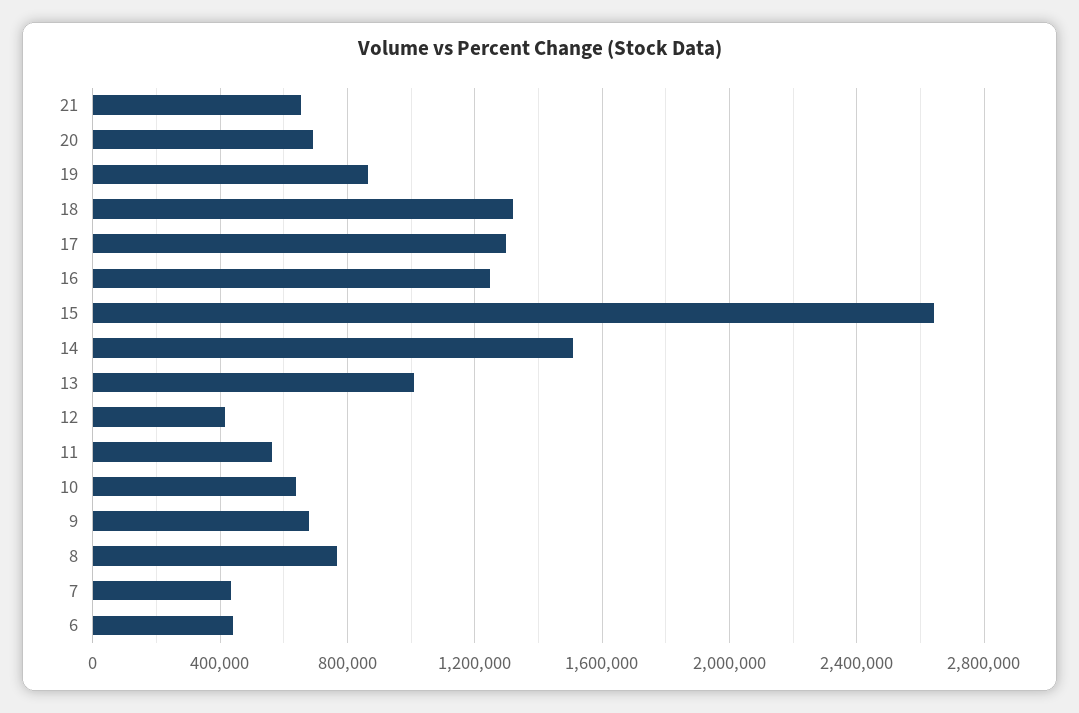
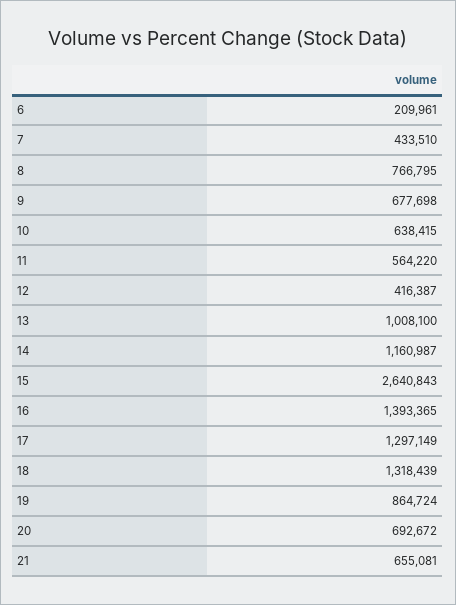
  {
    "21": 655081,
    "20": 692672,
    "19": 864724,
    "18": 1318439,
    "17": 1297149,
-   "16": 1250000,
+   "16": 1393365,
    "15": 2640843,
-   "14": 1500000,
+   "14": 1160987,
    "13": 1008100,
    "12": 416387,
    "11": 564220,
    "10": 638415,
    "9": 677698,
    "8": 766795,
    "7": 433510,
-   "6": 450000
+   "6": 209961
  }

